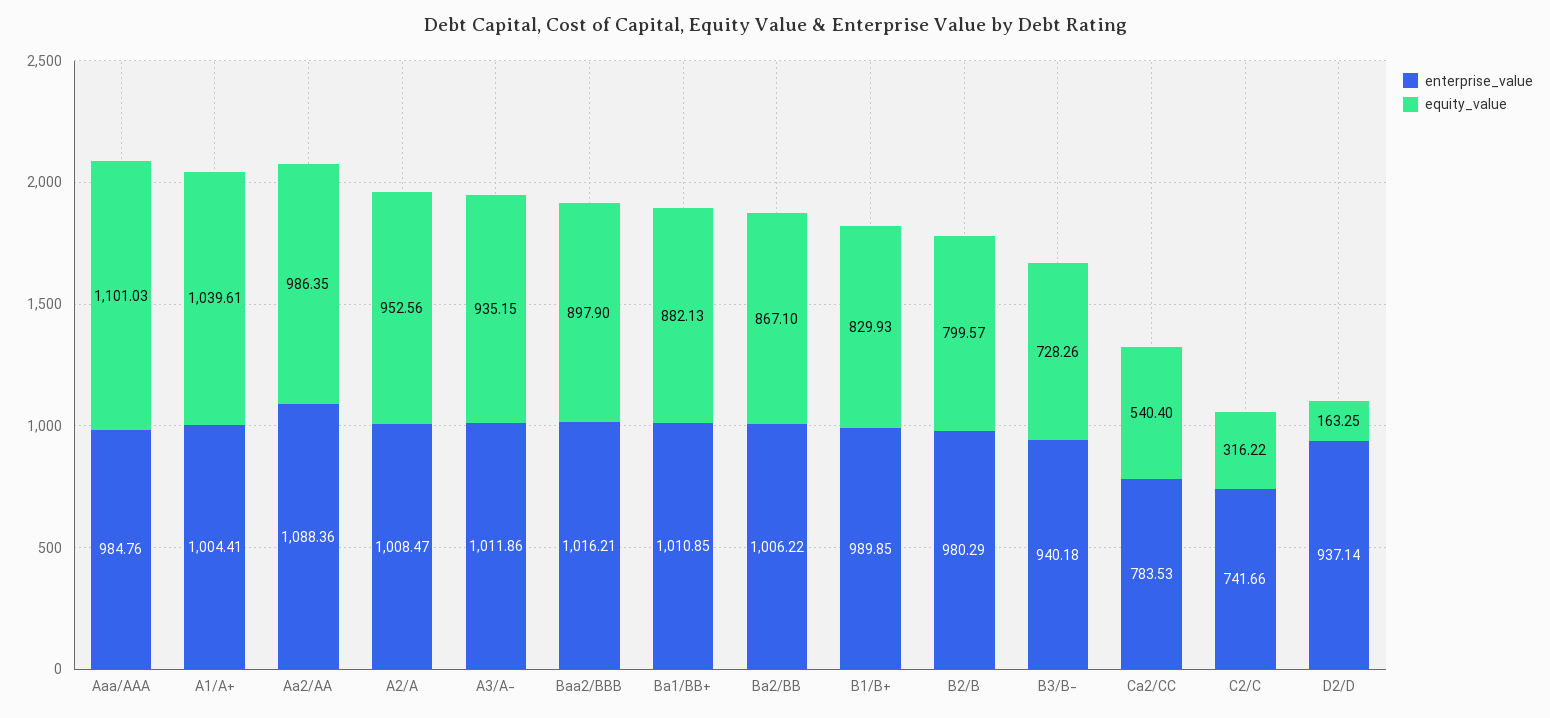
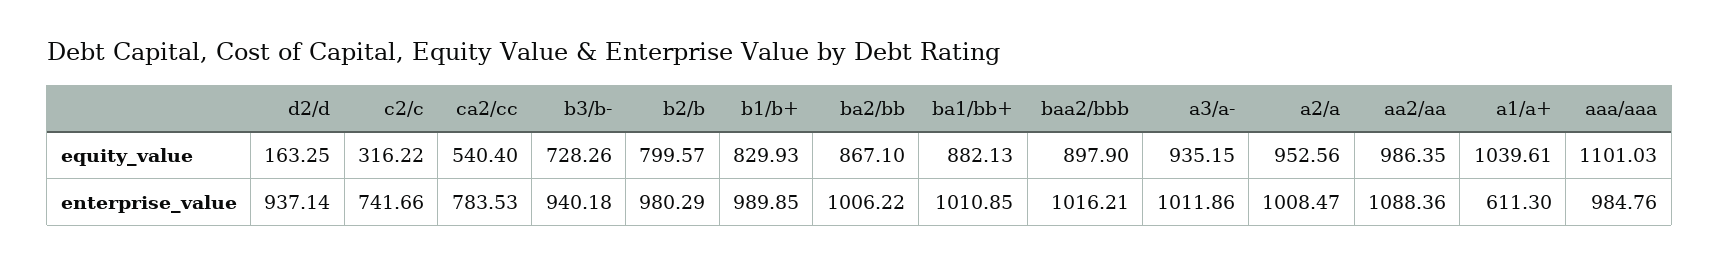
  {
    "enterprise_value": {
      "Aaa/AAA": 984.76,
-     "A1/A+": 1004.41,
+     "A1/A+": 611.3,
      "Aa2/AA": 1088.36,
      "A2/A": 1008.47,
      "A3/A-": 1011.86,
      "Baa2/BBB": 1016.21,
      "Ba1/BB+": 1010.85,
      "Ba2/BB": 1006.22,
      "B1/B+": 989.85,
      "B2/B": 980.29,
      "B3/B-": 940.18,
      "Ca2/CC": 783.53,
      "C2/C": 741.66,
      "D2/D": 937.14
    },
    "equity_value": {
      "Aaa/AAA": 1101.03,
      "A1/A+": 1039.61,
      "Aa2/AA": 986.35,
      "A2/A": 952.56,
      "A3/A-": 935.15,
      "Baa2/BBB": 897.9,
      "Ba1/BB+": 882.13,
      "Ba2/BB": 867.1,
      "B1/B+": 829.93,
      "B2/B": 799.57,
      "B3/B-": 728.26,
      "Ca2/CC": 540.4,
      "C2/C": 316.22,
      "D2/D": 163.25
    }
  }

